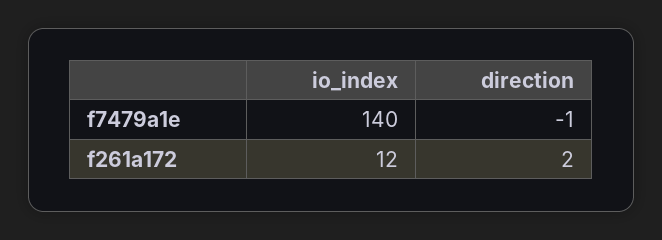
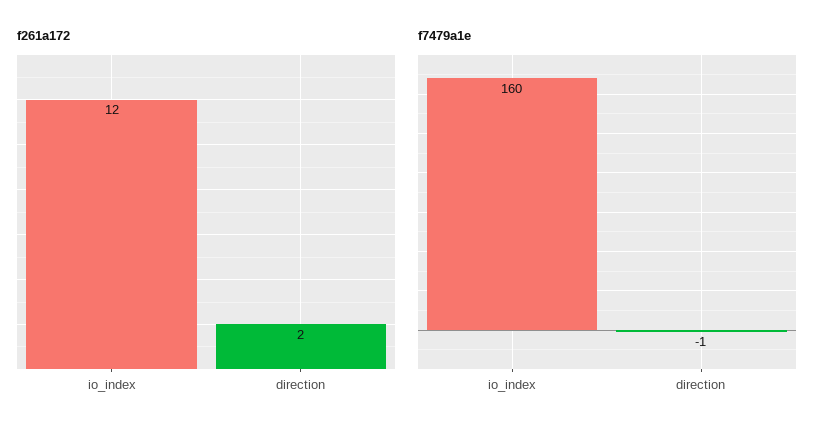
  {
    "f7479a1e": {
-     "io_index": 140,
+     "io_index": 160,
      "direction": -1
    },
    "f261a172": {
      "io_index": 12,
      "direction": 2
    }
  }

